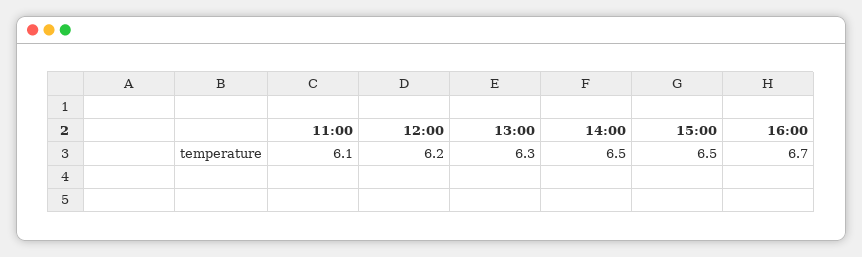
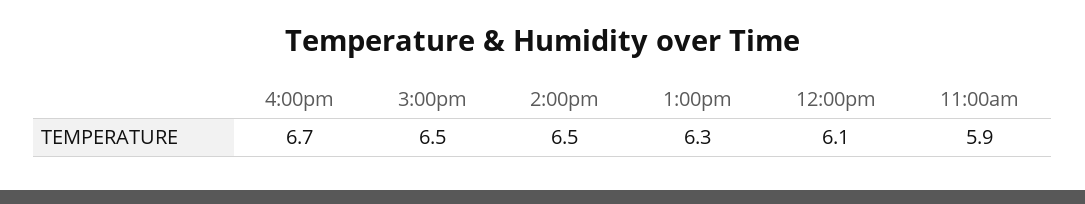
  {
-   "11:00": 6.1,
+   "11:00": 5.9,
-   "12:00": 6.2,
+   "12:00": 6.1,
    "13:00": 6.3,
    "14:00": 6.5,
    "15:00": 6.5,
    "16:00": 6.7
  }

